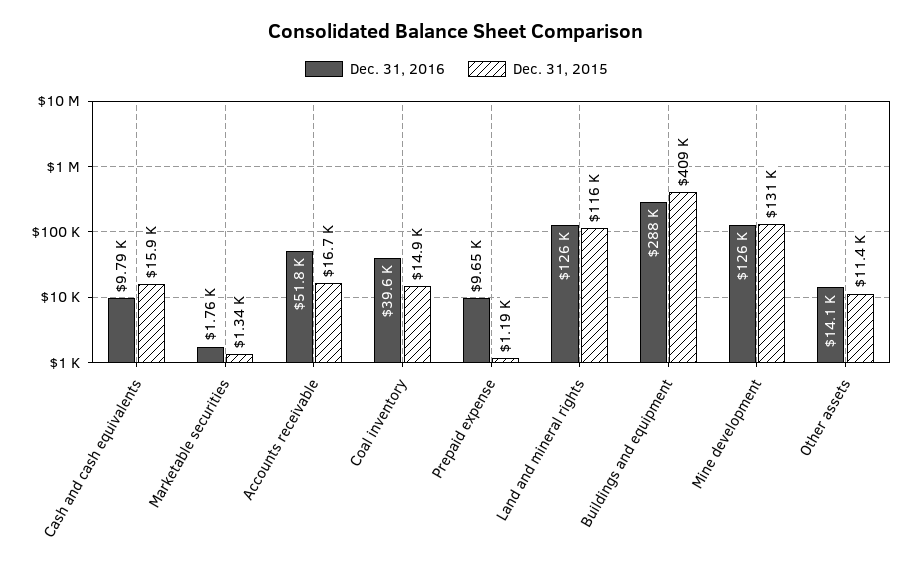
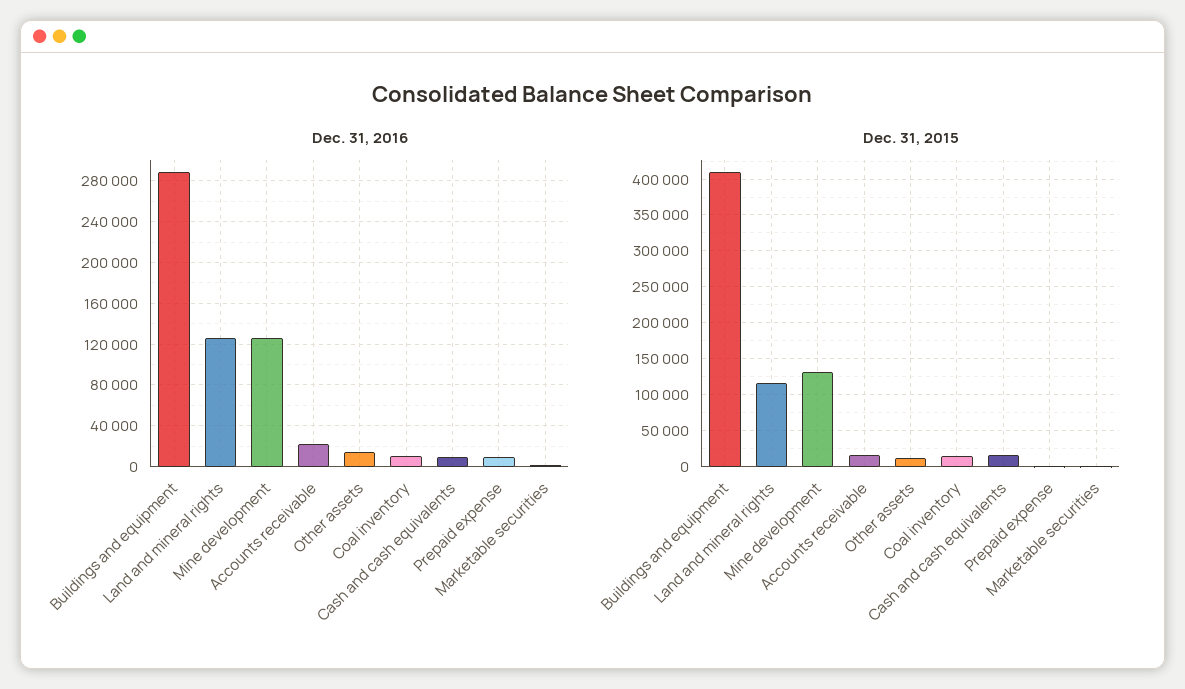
  {
    "Dec. 31, 2016": {
      "Cash and cash equivalents": 9790,
      "Marketable securities": 1760,
-     "Accounts receivable": 51800,
+     "Accounts receivable": 20000,
-     "Coal inventory": 39600,
+     "Coal inventory": 10000,
      "Prepaid expense": 9650,
      "Land and mineral rights": 126000,
      "Buildings and equipment": 288000,
      "Mine development": 126000,
      "Other assets": 14100
    },
    "Dec. 31, 2015": {
      "Cash and cash equivalents": 15900,
      "Marketable securities": 1340,
      "Accounts receivable": 16700,
      "Coal inventory": 14900,
      "Prepaid expense": 1190,
      "Land and mineral rights": 116000,
      "Buildings and equipment": 409000,
      "Mine development": 131000,
      "Other assets": 11400
    }
  }

